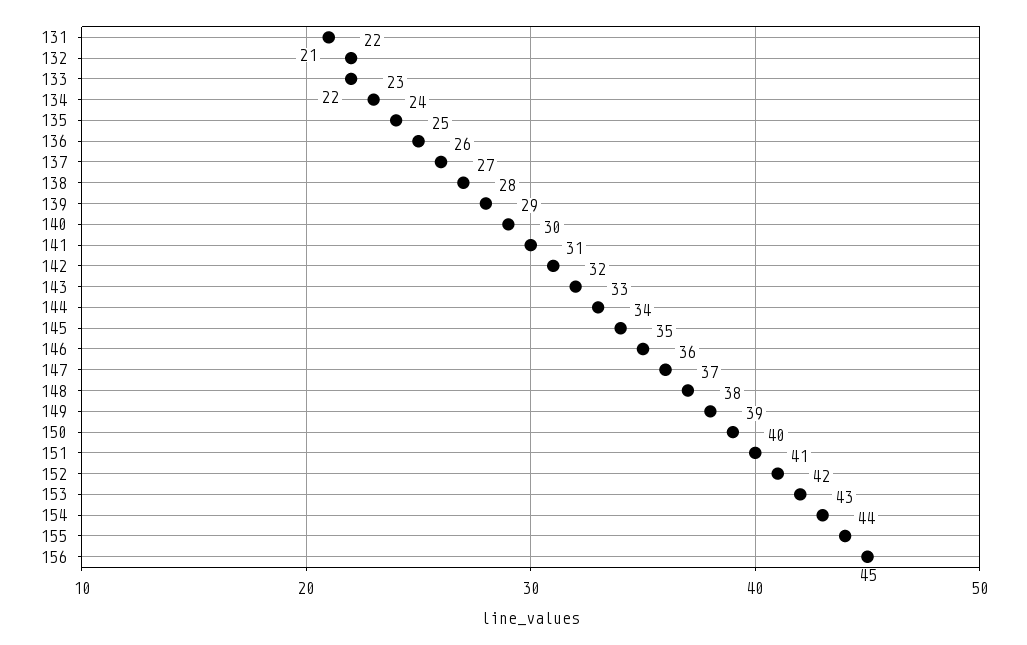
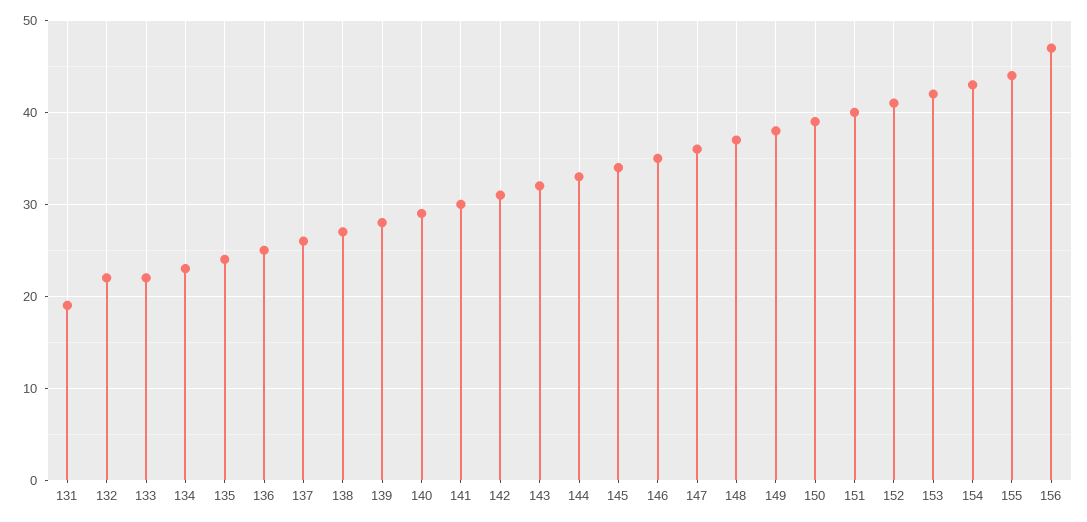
  {
-   "131": 21,
+   "131": 19,
    "132": 22,
    "133": 22,
    "134": 23,
    "135": 24,
    "136": 25,
    "137": 26,
    "138": 27,
    "139": 28,
    "140": 29,
    "141": 30,
    "142": 31,
    "143": 32,
    "144": 33,
    "145": 34,
    "146": 35,
    "147": 36,
    "148": 37,
    "149": 38,
    "150": 39,
    "151": 40,
    "152": 41,
    "153": 42,
    "154": 43,
    "155": 44,
-   "156": 45
+   "156": 47
  }

